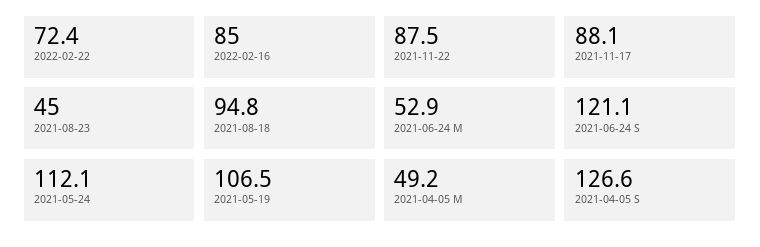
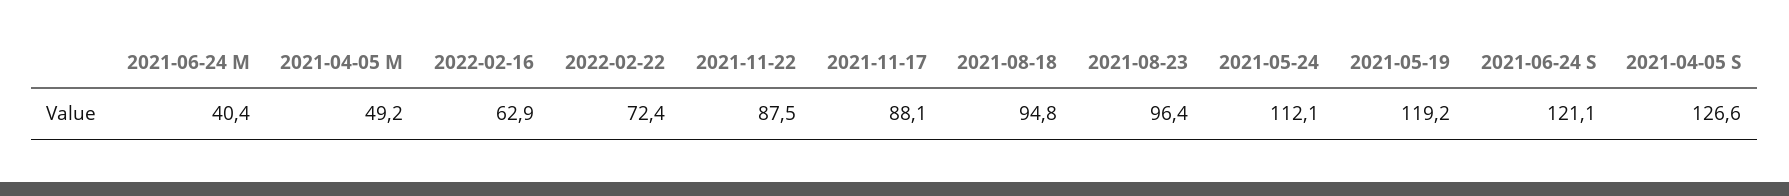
  {
    "2022-02-22": 72.4,
-   "2022-02-16": 85,
+   "2022-02-16": 62.9,
    "2021-11-22": 87.5,
    "2021-11-17": 88.1,
-   "2021-08-23": 45,
+   "2021-08-23": 96.4,
    "2021-08-18": 94.8,
-   "2021-06-24 M": 52.9,
+   "2021-06-24 M": 40.4,
    "2021-06-24 S": 121.1,
    "2021-05-24": 112.1,
-   "2021-05-19": 106.5,
+   "2021-05-19": 119.2,
    "2021-04-05 M": 49.2,
    "2021-04-05 S": 126.6
  }

